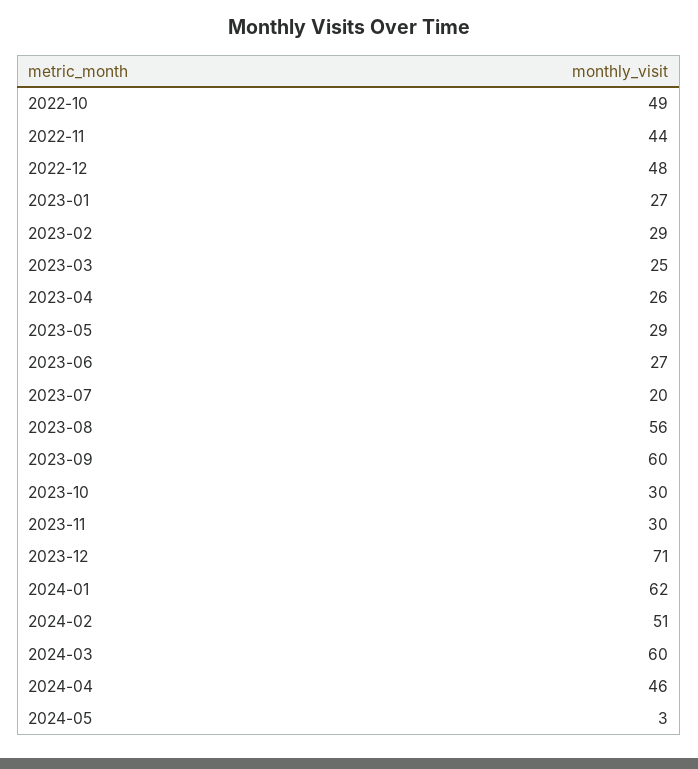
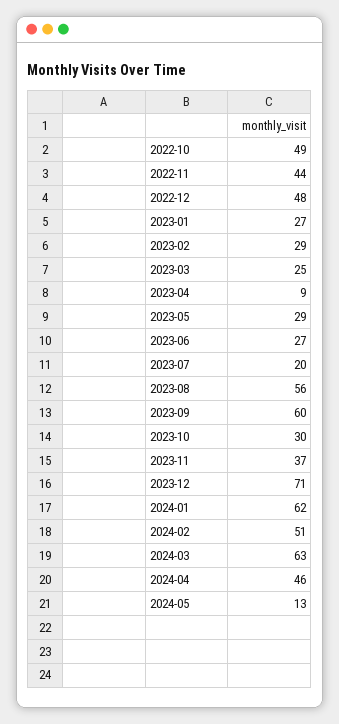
  {
    "2022-10": 49,
    "2022-11": 44,
    "2022-12": 48,
    "2023-01": 27,
    "2023-02": 29,
    "2023-03": 25,
-   "2023-04": 26,
+   "2023-04": 9,
    "2023-05": 29,
    "2023-06": 27,
    "2023-07": 20,
    "2023-08": 56,
    "2023-09": 60,
    "2023-10": 30,
-   "2023-11": 30,
+   "2023-11": 37,
    "2023-12": 71,
    "2024-01": 62,
    "2024-02": 51,
-   "2024-03": 60,
+   "2024-03": 63,
    "2024-04": 46,
-   "2024-05": 3
+   "2024-05": 13
  }

